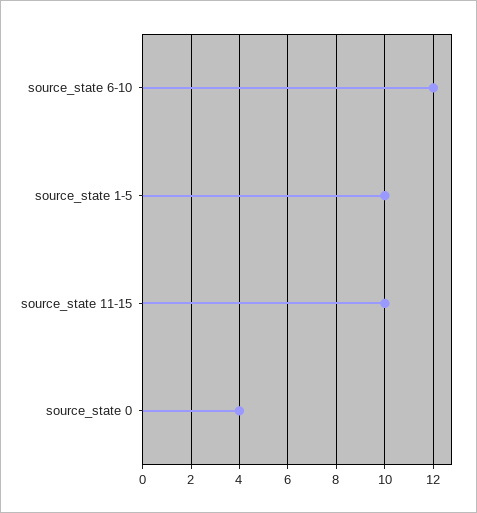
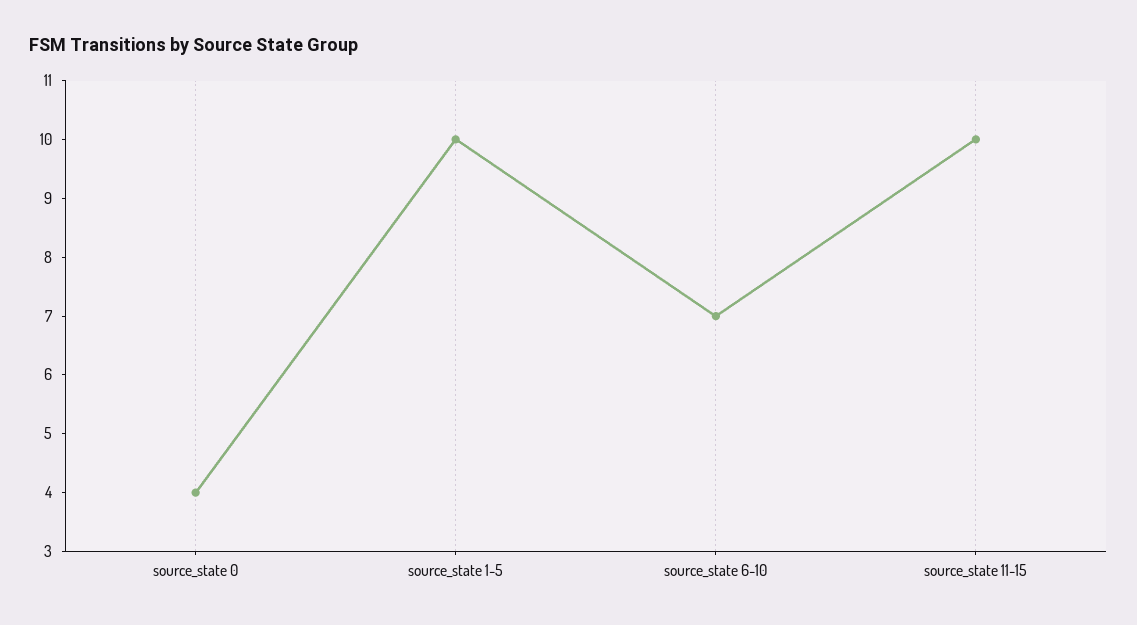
  {
-   "source_state 6-10": 12,
+   "source_state 6-10": 7,
    "source_state 1-5": 10,
    "source_state 11-15": 10,
    "source_state 0": 4
  }

